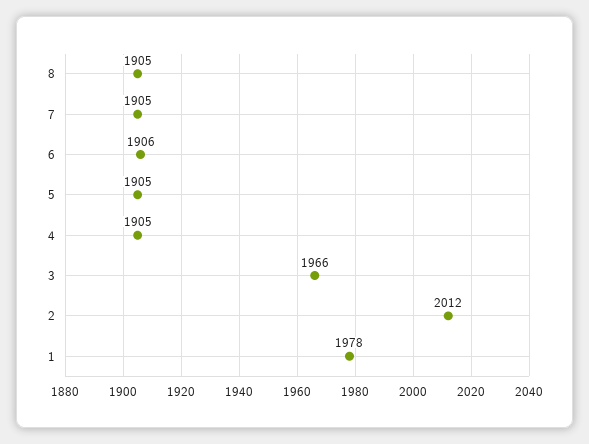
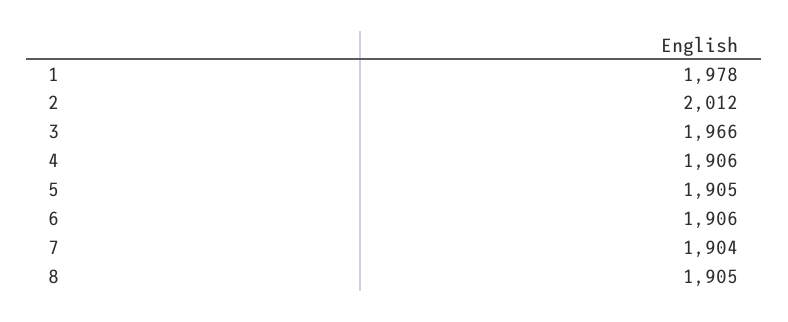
  {
    "8": 1905,
-   "7": 1905,
+   "7": 1904,
    "6": 1906,
    "5": 1905,
-   "4": 1905,
+   "4": 1906,
    "3": 1966,
    "2": 2012,
    "1": 1978
  }

